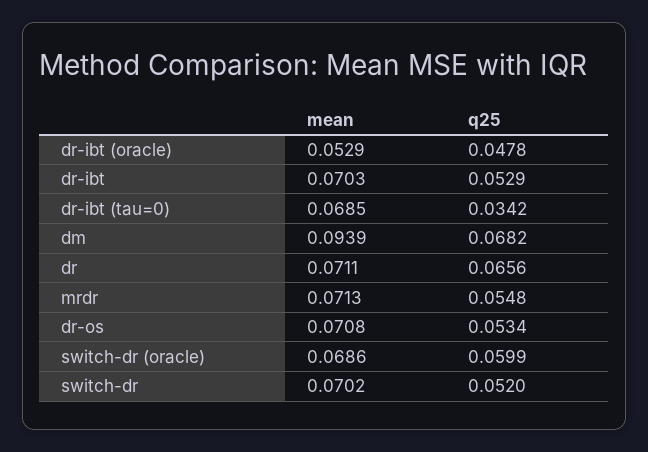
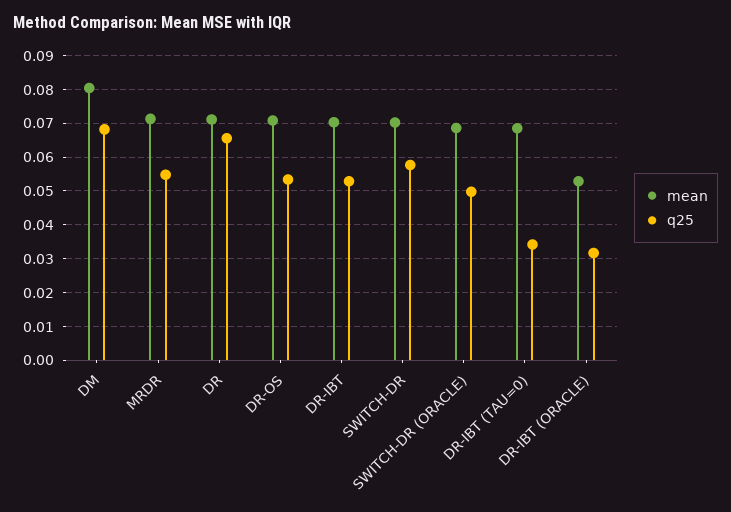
  {
    "mean": {
      "dr-ibt (oracle)": 0.0529,
      "dr-ibt": 0.0703,
      "dr-ibt (tau=0)": 0.0685,
-     "dm": 0.0939,
+     "dm": 0.08,
      "dr": 0.0711,
      "mrdr": 0.0713,
      "dr-os": 0.0708,
      "switch-dr (oracle)": 0.0686,
      "switch-dr": 0.0702
    },
    "q25": {
-     "dr-ibt (oracle)": 0.0478,
+     "dr-ibt (oracle)": 0.032,
      "dr-ibt": 0.0529,
      "dr-ibt (tau=0)": 0.0342,
      "dm": 0.0682,
      "dr": 0.0656,
      "mrdr": 0.0548,
      "dr-os": 0.0534,
-     "switch-dr (oracle)": 0.0599,
+     "switch-dr (oracle)": 0.05,
-     "switch-dr": 0.052
+     "switch-dr": 0.058
    }
  }

